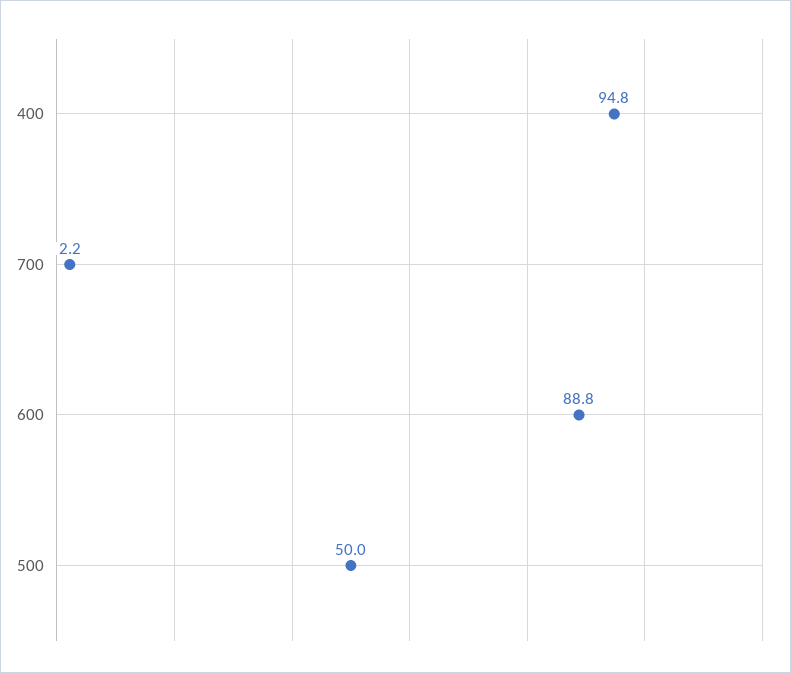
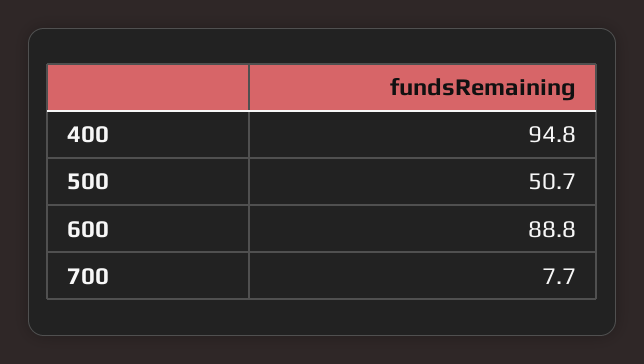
  {
    "400": 94.8,
-   "700": 2.2,
+   "700": 7.7,
    "600": 88.8,
-   "500": 50
+   "500": 50.7
  }

